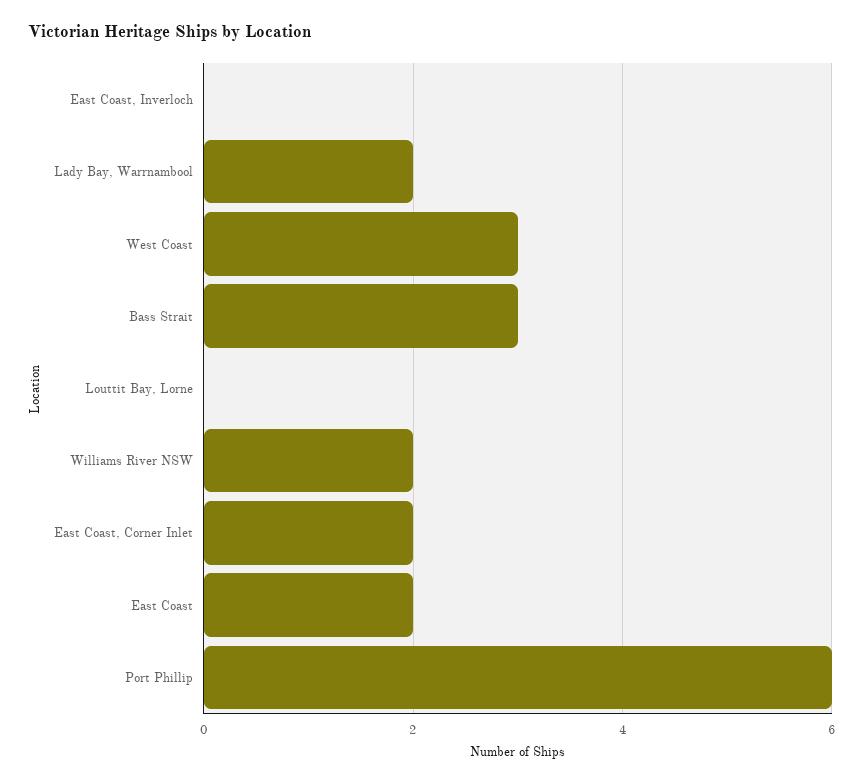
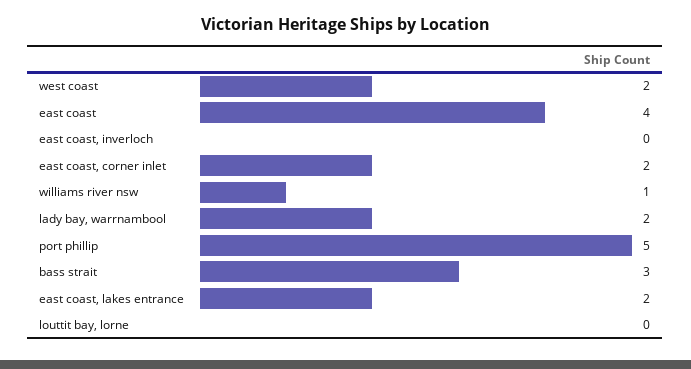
  {
    "East Coast, Inverloch": 0,
    "Lady Bay, Warrnambool": 2,
-   "West Coast": 3,
+   "West Coast": 2,
    "Bass Strait": 3,
    "Louttit Bay, Lorne": 0,
-   "Williams River NSW": 2,
+   "Williams River NSW": 1,
    "East Coast, Corner Inlet": 2,
-   "East Coast": 2,
+   "East Coast": 4,
-   "Port Phillip": 6
+   "Port Phillip": 5,
+   "east coast, lakes entrance": 2
  }

